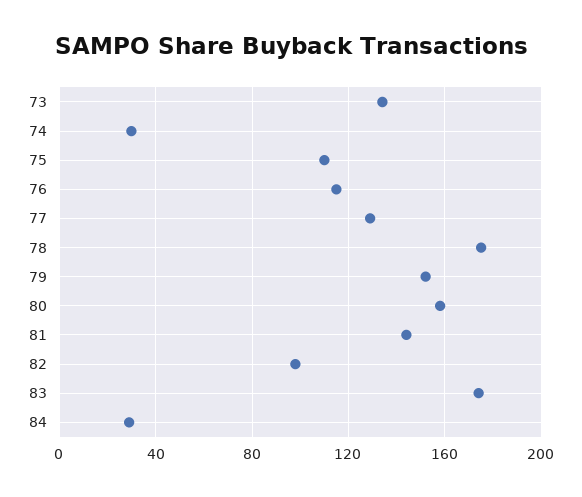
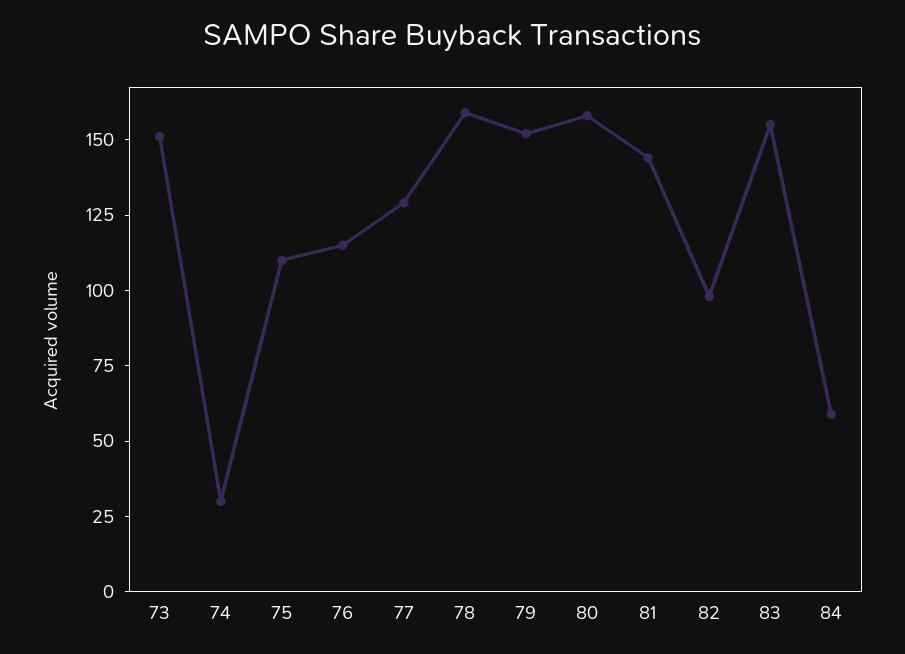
  {
-   "73": 135,
+   "73": 150,
    "74": 30,
    "75": 110,
    "76": 115,
    "77": 130,
-   "78": 175,
+   "78": 160,
    "79": 150,
    "80": 160,
    "81": 145,
    "82": 100,
-   "83": 175,
+   "83": 155,
-   "84": 30
+   "84": 60
  }

